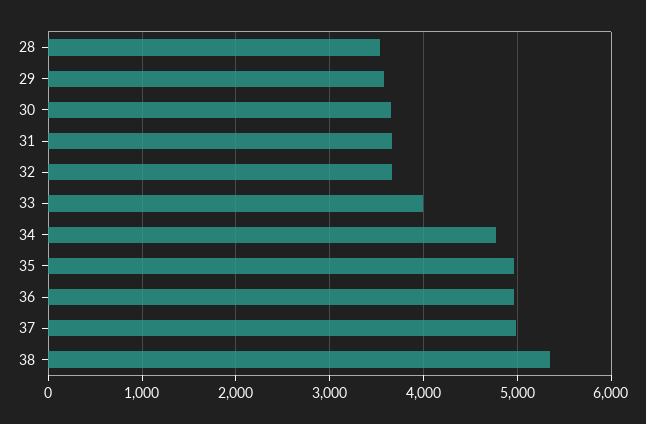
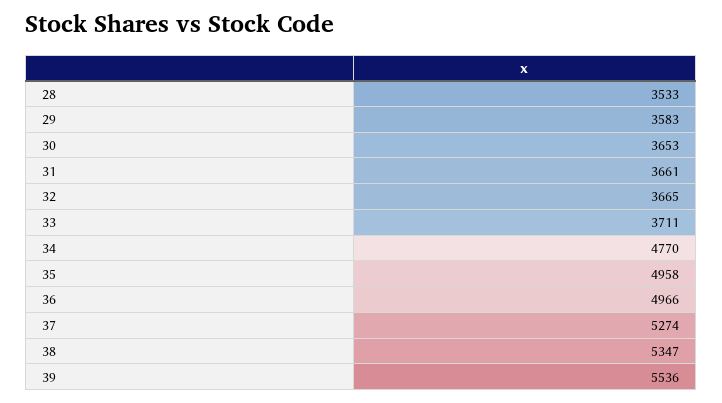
  {
    "28": 3533,
    "29": 3583,
    "30": 3653,
    "31": 3661,
    "32": 3665,
-   "33": 4000,
+   "33": 3711,
    "34": 4770,
    "35": 4958,
    "36": 4966,
-   "37": 5000,
+   "37": 5274,
-   "38": 5347
+   "38": 5347,
+   "39": 5536
  }

